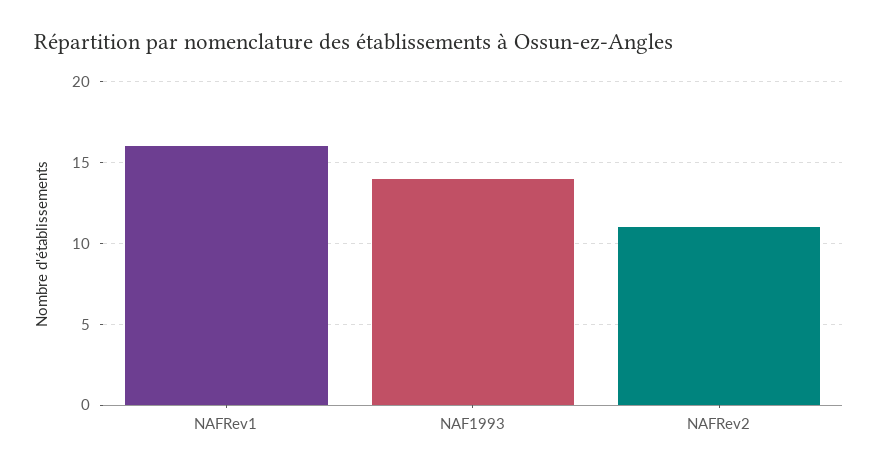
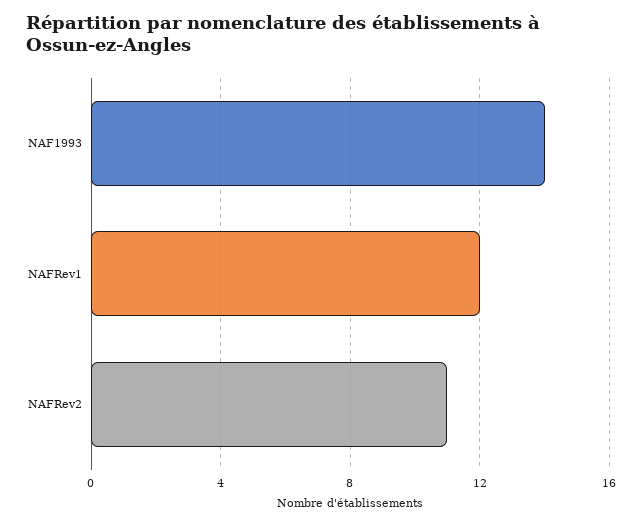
  {
-   "NAFRev1": 16,
+   "NAFRev1": 12,
    "NAF1993": 14,
    "NAFRev2": 11
  }

